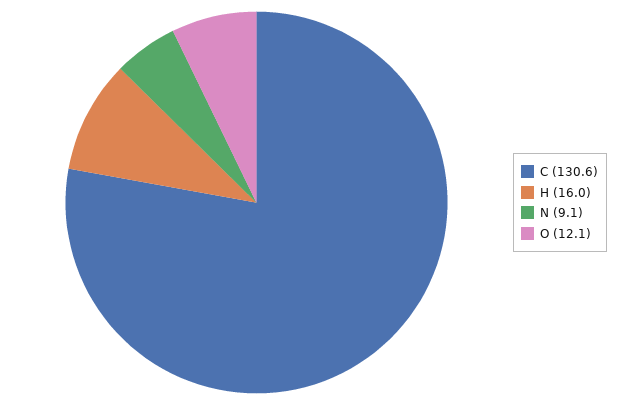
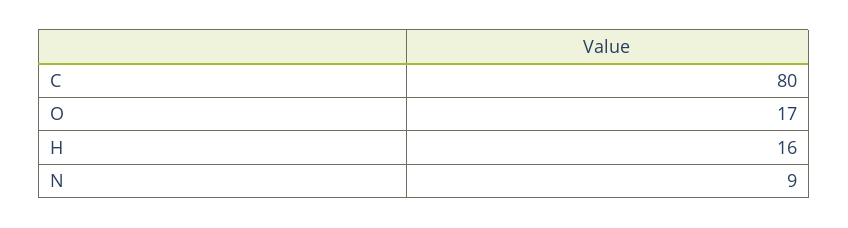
  {
-   "C": 130.6,
+   "C": 80,
    "H": 16,
    "N": 9.1,
-   "O": 12.1
+   "O": 17
  }

